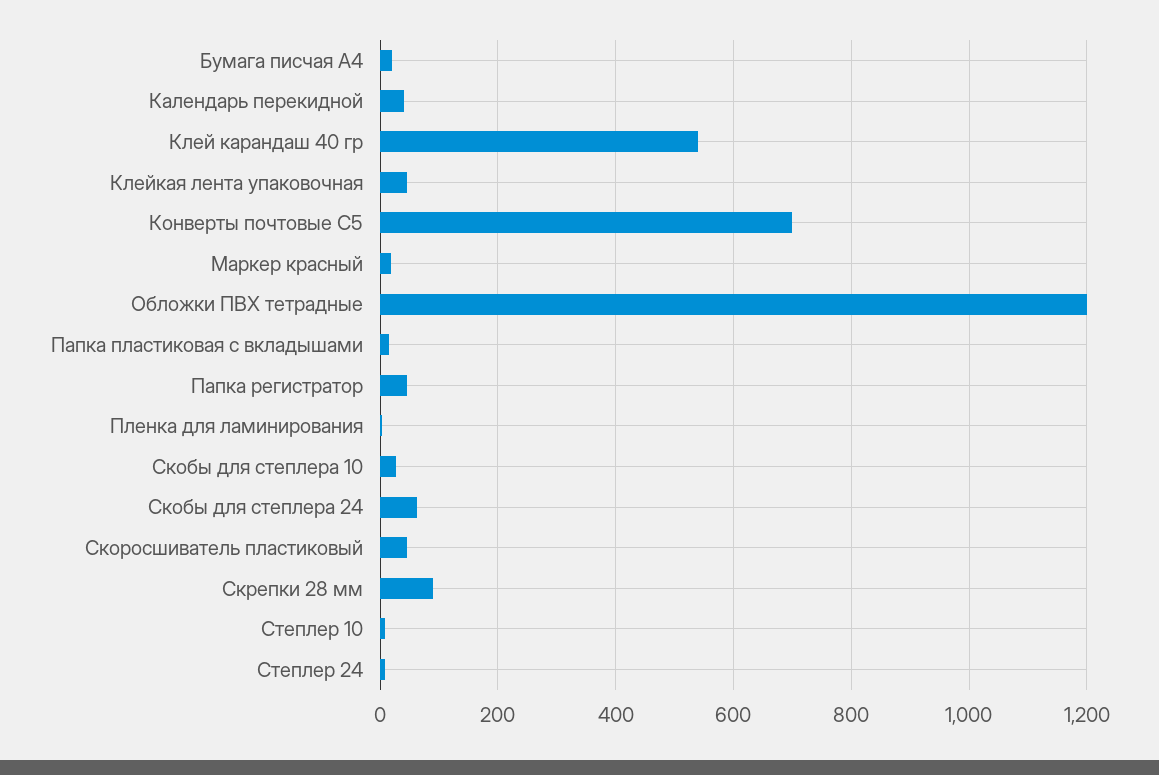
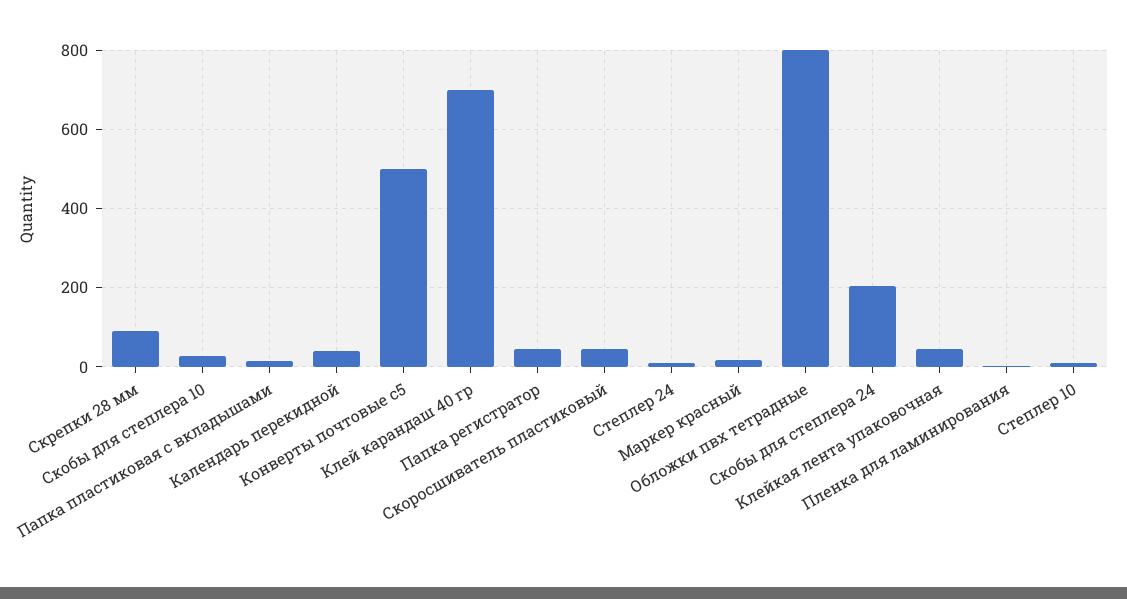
  {
-   "Бумага писчая А4": 20,
    "Календарь перекидной": 40,
-   "Клей карандаш 40 гр": 540,
+   "Клей карандаш 40 гр": 700,
    "Клейкая лента упаковочная": 40,
-   "Конверты почтовые С5": 700,
+   "Конверты почтовые С5": 500,
    "Маркер красный": 20,
-   "Обложки ПВХ тетрадные": 1200,
+   "Обложки ПВХ тетрадные": 800,
    "Папка пластиковая с вкладышами": 20,
    "Папка регистратор": 40,
    "Пленка для ламинирования": 0,
    "Скобы для степлера 10": 20,
-   "Скобы для степлера 24": 60,
+   "Скобы для степлера 24": 200,
    "Скоросшиватель пластиковый": 40,
    "Скрепки 28 мм": 100,
    "Степлер 10": 0,
    "Степлер 24": 0
  }

